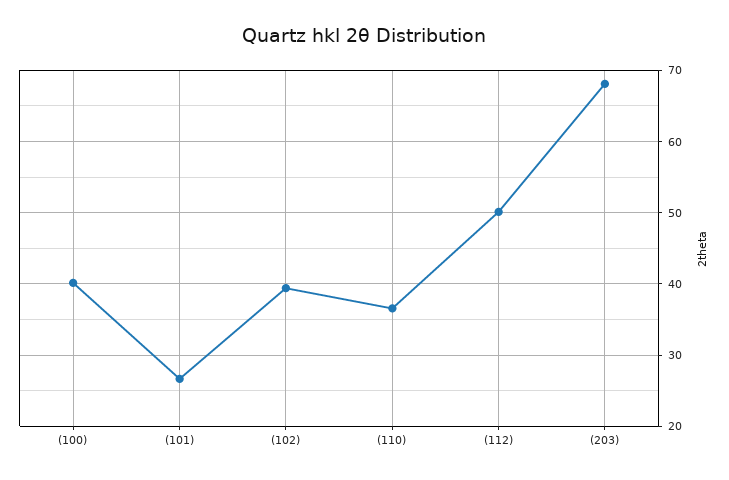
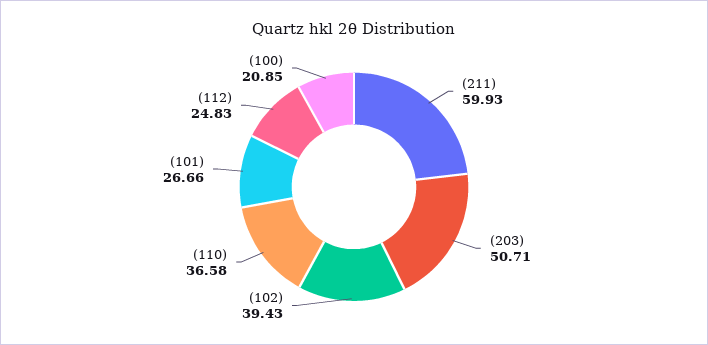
  {
-   "(100)": 40,
+   "(100)": 20.85,
    "(101)": 26.66,
    "(102)": 39.43,
    "(110)": 36.58,
-   "(112)": 50,
+   "(112)": 24.83,
-   "(203)": 68
+   "(203)": 50.71,
+   "(211)": 59.93
  }

